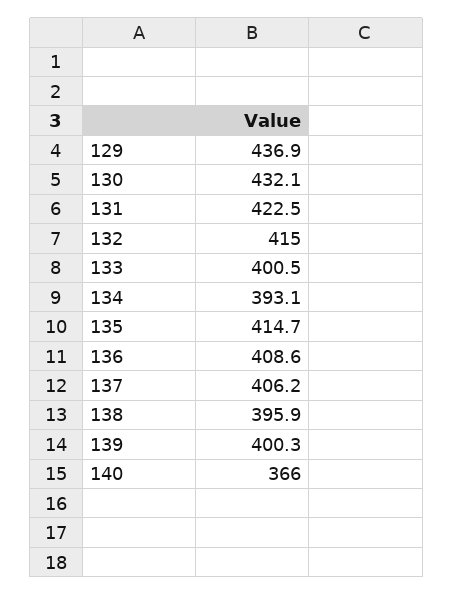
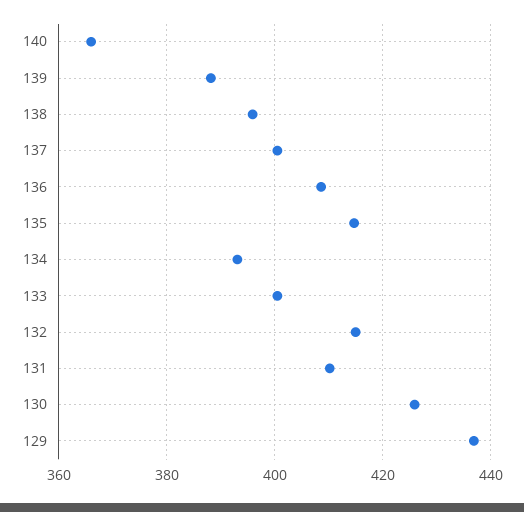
  {
    "129": 436.9,
-   "130": 432.1,
+   "130": 426,
-   "131": 422.5,
+   "131": 410,
    "132": 415,
    "133": 400.5,
    "134": 393.1,
    "135": 414.7,
    "136": 408.6,
-   "137": 406.2,
+   "137": 400,
    "138": 395.9,
-   "139": 400.3,
+   "139": 388,
    "140": 366
  }

